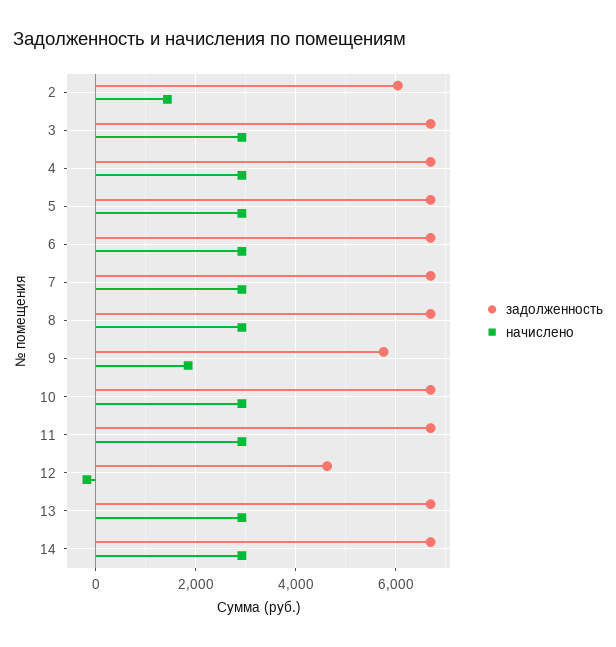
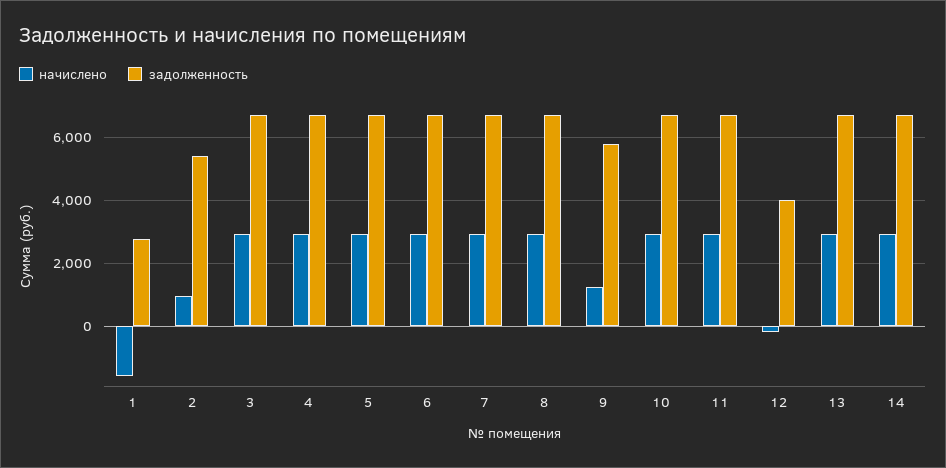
  {
    "задолженность": {
-     "2": 6000,
+     "2": 5400,
      "3": 6800,
      "4": 6800,
      "5": 6800,
      "6": 6800,
      "7": 6800,
      "8": 6800,
      "9": 5800,
      "10": 6800,
      "11": 6800,
-     "12": 4600,
+     "12": 4000,
      "13": 6800,
-     "14": 6800
+     "14": 6800,
+     "1": 2800
    },
    "начислено": {
-     "2": 1400,
+     "2": 1000,
      "3": 3000,
      "4": 3000,
      "5": 3000,
      "6": 3000,
      "7": 3000,
      "8": 3000,
-     "9": 1800,
+     "9": 1200,
      "10": 3000,
      "11": 3000,
      "12": -200,
      "13": 3000,
-     "14": 3000
+     "14": 3000,
+     "1": -1600
    }
  }

